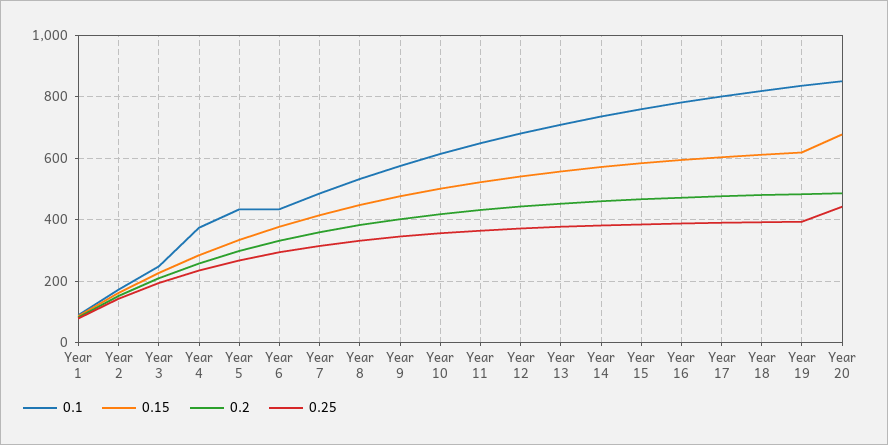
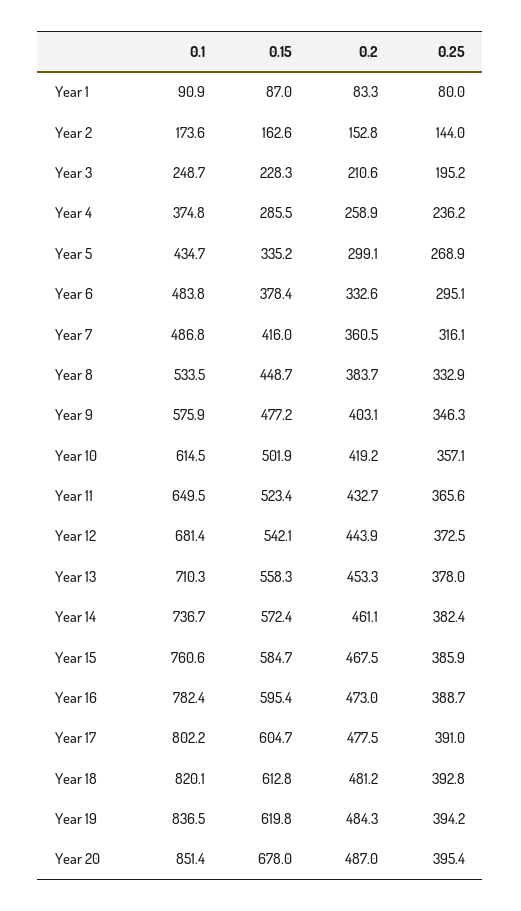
  {
    "0.1": {
      "Year 1": 90.9,
      "Year 2": 173.6,
      "Year 3": 248.7,
      "Year 4": 374.8,
      "Year 5": 434.7,
-     "Year 6": 440,
+     "Year 6": 483.8,
      "Year 7": 486.8,
      "Year 8": 533.5,
      "Year 9": 575.9,
      "Year 10": 614.5,
      "Year 11": 649.5,
      "Year 12": 681.4,
      "Year 13": 710.3,
      "Year 14": 736.7,
      "Year 15": 760.6,
      "Year 16": 782.4,
      "Year 17": 802.2,
      "Year 18": 820.1,
      "Year 19": 836.5,
      "Year 20": 851.4
    },
    "0.15": {
      "Year 1": 87,
      "Year 2": 162.6,
      "Year 3": 228.3,
      "Year 4": 285.5,
      "Year 5": 335.2,
      "Year 6": 378.4,
      "Year 7": 416,
      "Year 8": 448.7,
      "Year 9": 477.2,
      "Year 10": 501.9,
      "Year 11": 523.4,
      "Year 12": 542.1,
      "Year 13": 558.3,
      "Year 14": 572.4,
      "Year 15": 584.7,
      "Year 16": 595.4,
      "Year 17": 604.7,
      "Year 18": 612.8,
      "Year 19": 619.8,
      "Year 20": 678
    },
    "0.2": {
      "Year 1": 83.3,
      "Year 2": 152.8,
      "Year 3": 210.6,
      "Year 4": 258.9,
      "Year 5": 299.1,
      "Year 6": 332.6,
      "Year 7": 360.5,
      "Year 8": 383.7,
      "Year 9": 403.1,
      "Year 10": 419.2,
      "Year 11": 432.7,
      "Year 12": 443.9,
      "Year 13": 453.3,
      "Year 14": 461.1,
      "Year 15": 467.5,
      "Year 16": 473,
      "Year 17": 477.5,
      "Year 18": 481.2,
      "Year 19": 484.3,
      "Year 20": 487
    },
    "0.25": {
      "Year 1": 80,
      "Year 2": 144,
      "Year 3": 195.2,
      "Year 4": 236.2,
      "Year 5": 268.9,
      "Year 6": 295.1,
      "Year 7": 316.1,
      "Year 8": 332.9,
      "Year 9": 346.3,
      "Year 10": 357.1,
      "Year 11": 365.6,
      "Year 12": 372.5,
      "Year 13": 378,
      "Year 14": 382.4,
      "Year 15": 385.9,
      "Year 16": 388.7,
      "Year 17": 391,
      "Year 18": 392.8,
      "Year 19": 394.2,
-     "Year 20": 440
+     "Year 20": 395.4
    }
  }

